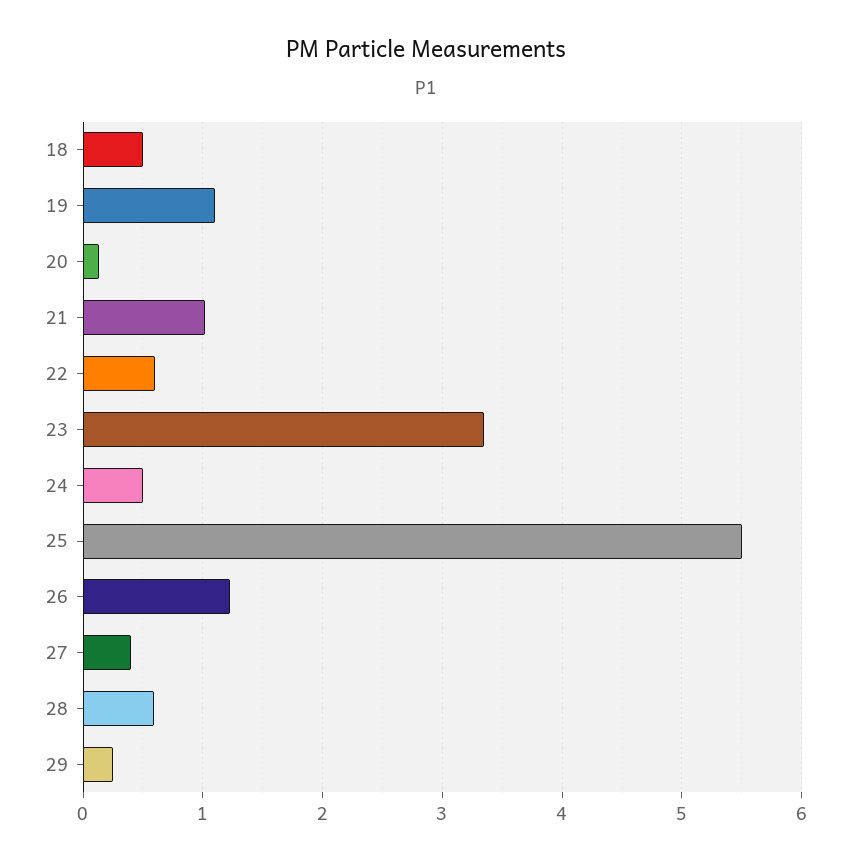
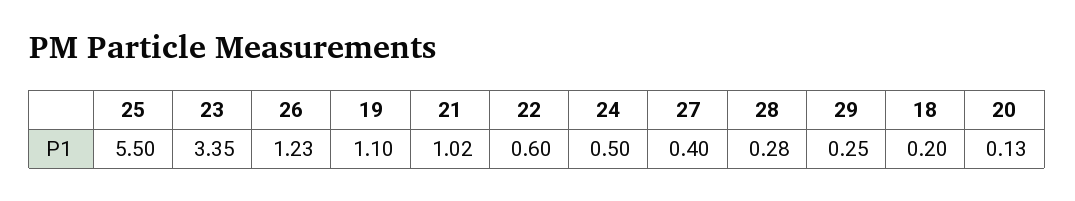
  {
-   "18": 0.5,
+   "18": 0.2,
    "19": 1.1,
    "20": 0.13,
    "21": 1.02,
    "22": 0.6,
    "23": 3.35,
    "24": 0.5,
    "25": 5.5,
    "26": 1.23,
    "27": 0.4,
-   "28": 0.6,
+   "28": 0.28,
    "29": 0.25
  }

